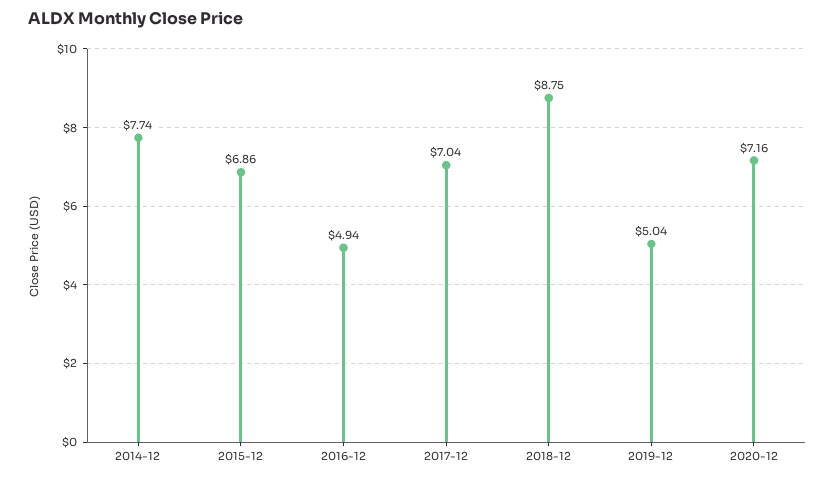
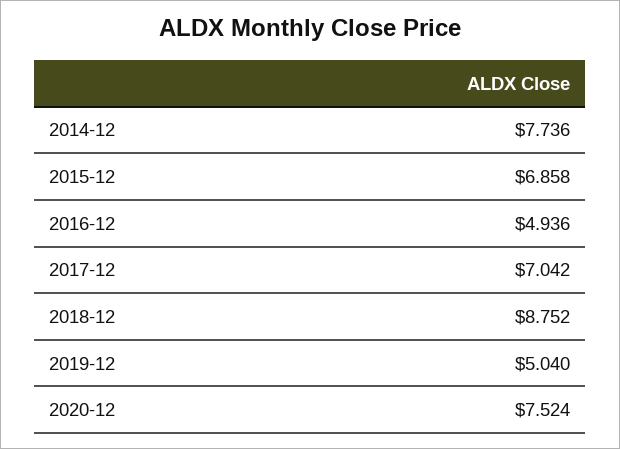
  {
    "2014-12": 7.736,
    "2015-12": 6.858,
    "2016-12": 4.936,
    "2017-12": 7.042,
    "2018-12": 8.752,
    "2019-12": 5.04,
-   "2020-12": 7.16
+   "2020-12": 7.524
  }

